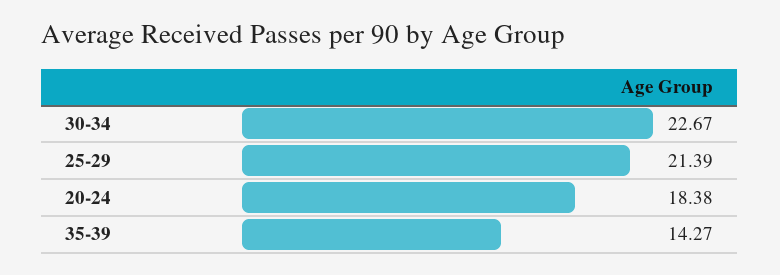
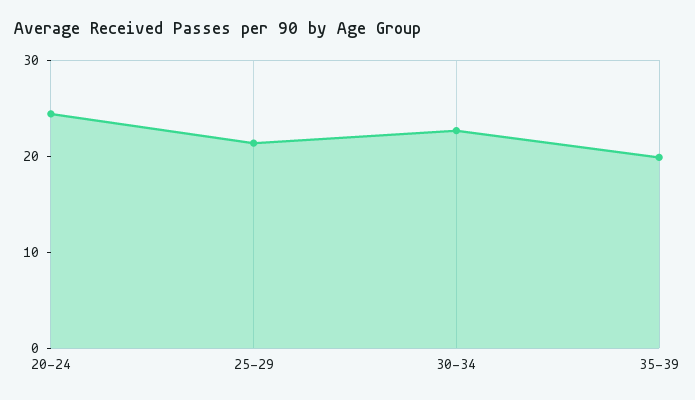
  {
    "30-34": 22.67,
    "25-29": 21.39,
-   "20-24": 18.38,
+   "20-24": 24,
-   "35-39": 14.27
+   "35-39": 20
  }

